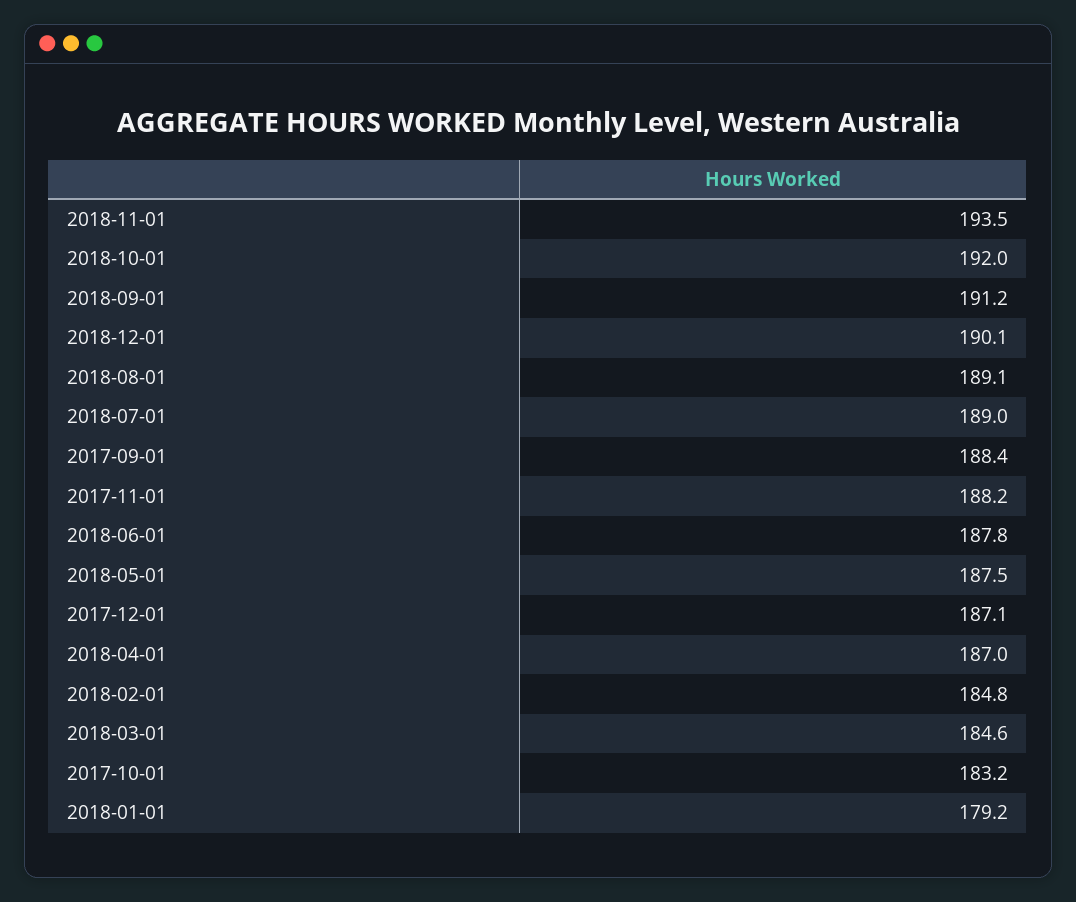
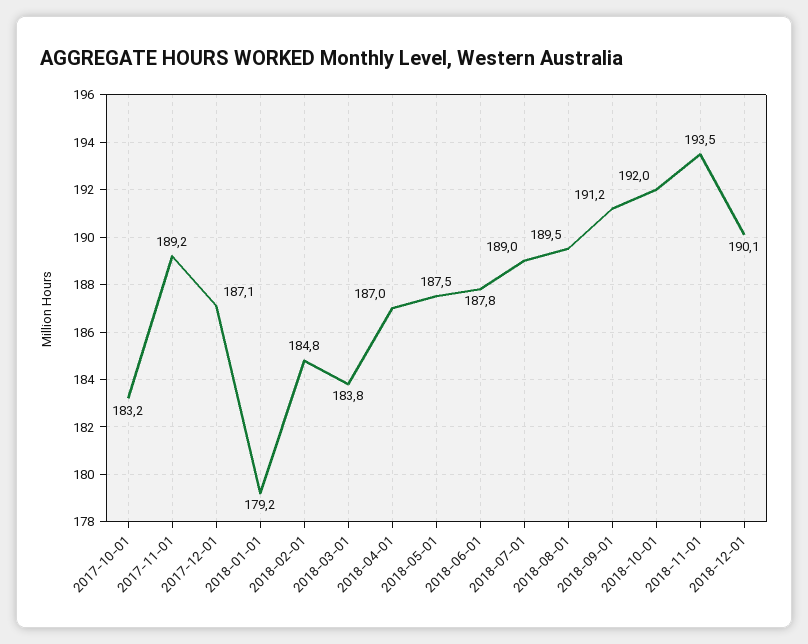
  {
    "2018-11-01": 193.5,
    "2018-10-01": 192,
    "2018-09-01": 191.2,
    "2018-12-01": 190.1,
-   "2018-08-01": 189.1,
+   "2018-08-01": 189.5,
    "2018-07-01": 189,
-   "2017-09-01": 188.4,
-   "2017-11-01": 188.2,
+   "2017-11-01": 189.2,
    "2018-06-01": 187.8,
    "2018-05-01": 187.5,
    "2017-12-01": 187.1,
    "2018-04-01": 187,
    "2018-02-01": 184.8,
-   "2018-03-01": 184.6,
+   "2018-03-01": 183.8,
    "2017-10-01": 183.2,
    "2018-01-01": 179.2
  }

